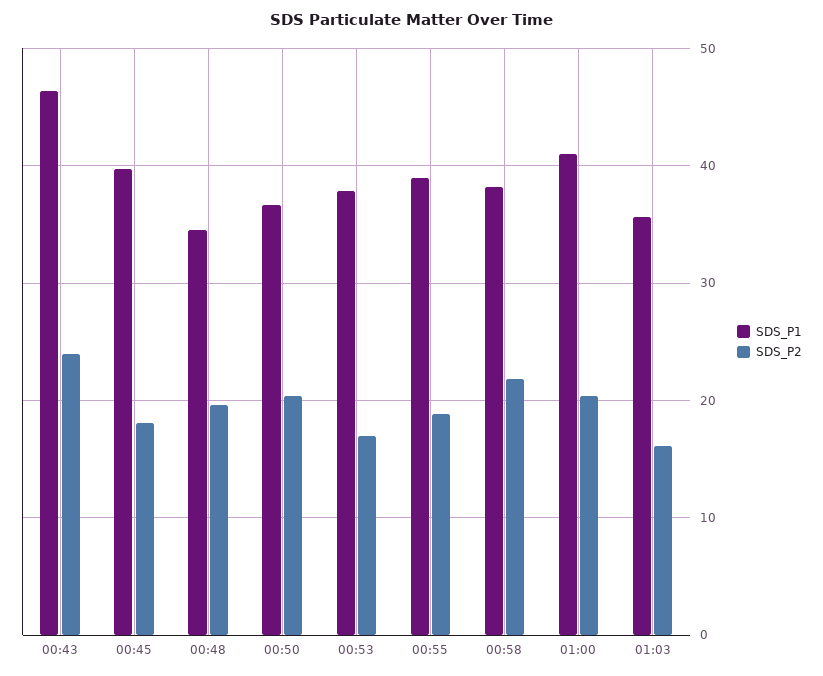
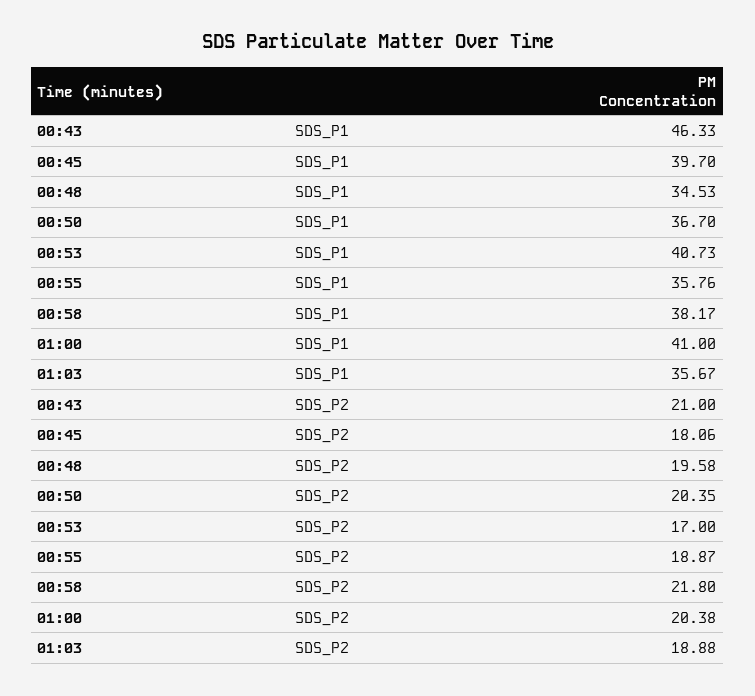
  {
    "SDS_P1": {
      "00:43": 46.33,
      "00:45": 39.7,
      "00:48": 34.53,
      "00:50": 36.7,
-     "00:53": 38,
+     "00:53": 40.73,
-     "00:55": 39,
+     "00:55": 35.76,
      "00:58": 38.17,
      "01:00": 41,
      "01:03": 35.67
    },
    "SDS_P2": {
-     "00:43": 24,
+     "00:43": 21,
      "00:45": 18.06,
      "00:48": 19.58,
      "00:50": 20.35,
      "00:53": 17,
      "00:55": 18.87,
      "00:58": 21.8,
      "01:00": 20.38,
-     "01:03": 16
+     "01:03": 18.88
    }
  }

